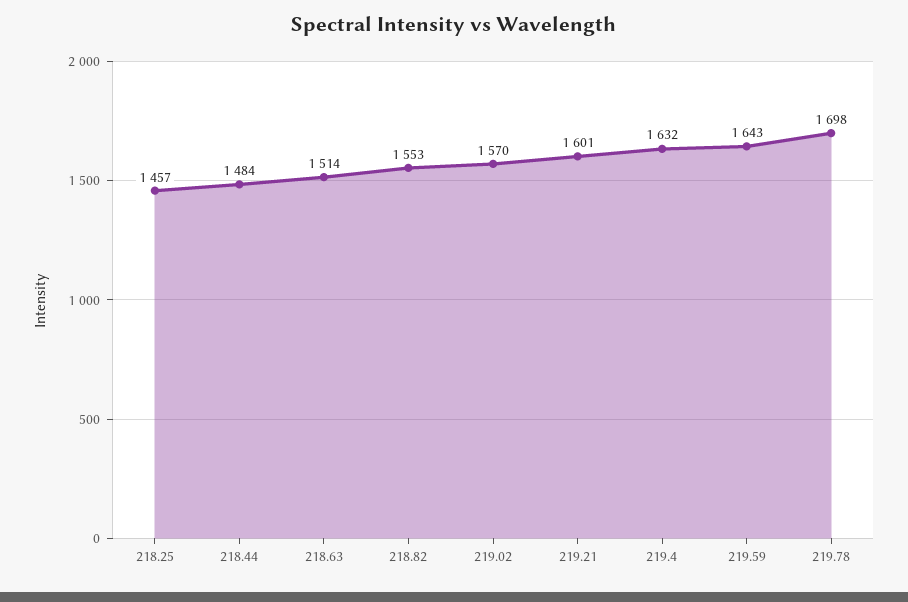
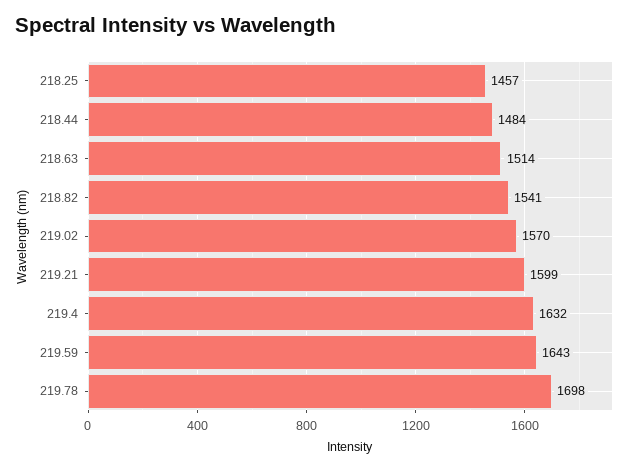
  {
    "218.25": 1457,
    "218.44": 1484,
    "218.63": 1514,
-   "218.82": 1553,
+   "218.82": 1541,
    "219.02": 1570,
-   "219.21": 1601,
+   "219.21": 1599,
    "219.4": 1632,
    "219.59": 1643,
    "219.78": 1698
  }

